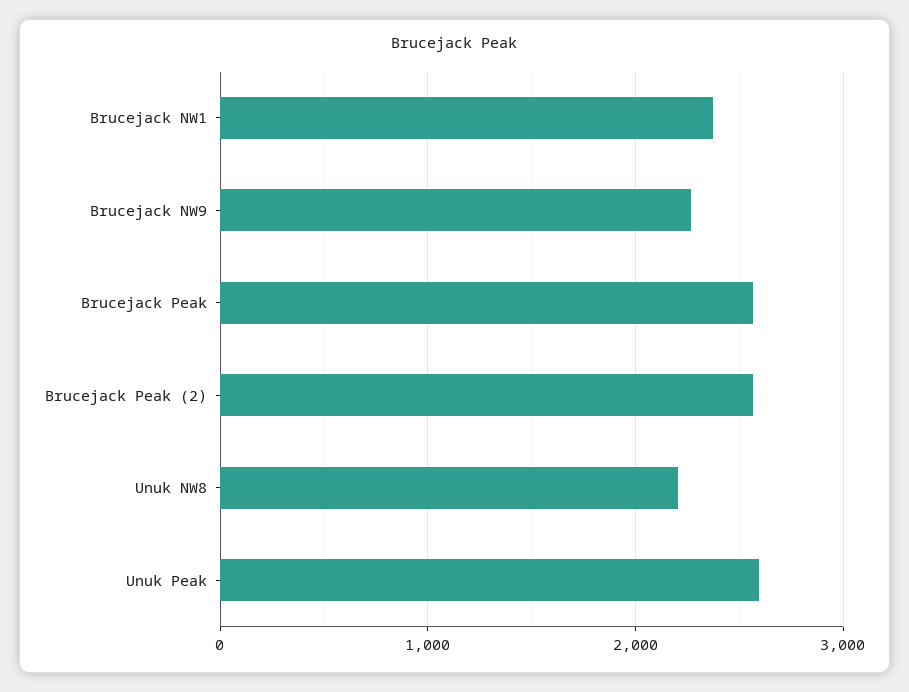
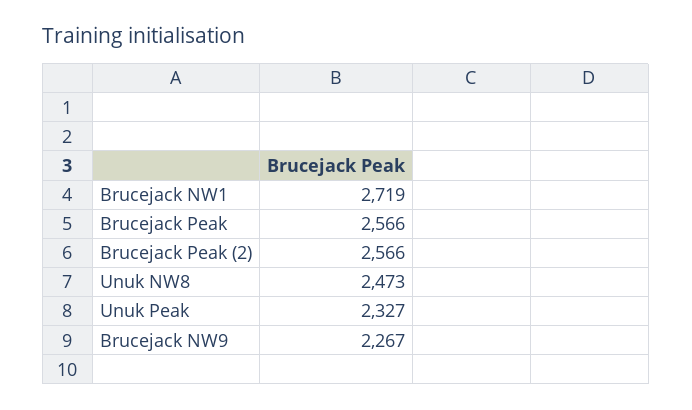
  {
-   "Brucejack NW1": 2400,
+   "Brucejack NW1": 2719,
    "Brucejack NW9": 2267,
    "Brucejack Peak": 2566,
    "Brucejack Peak (2)": 2566,
-   "Unuk NW8": 2200,
+   "Unuk NW8": 2473,
-   "Unuk Peak": 2600
+   "Unuk Peak": 2327
  }

